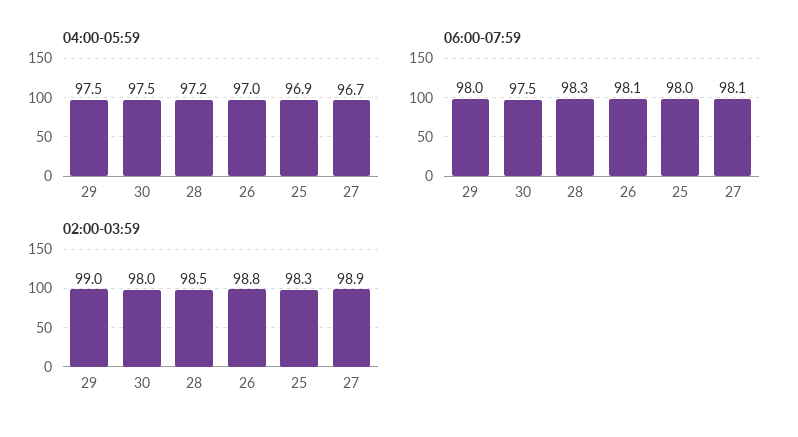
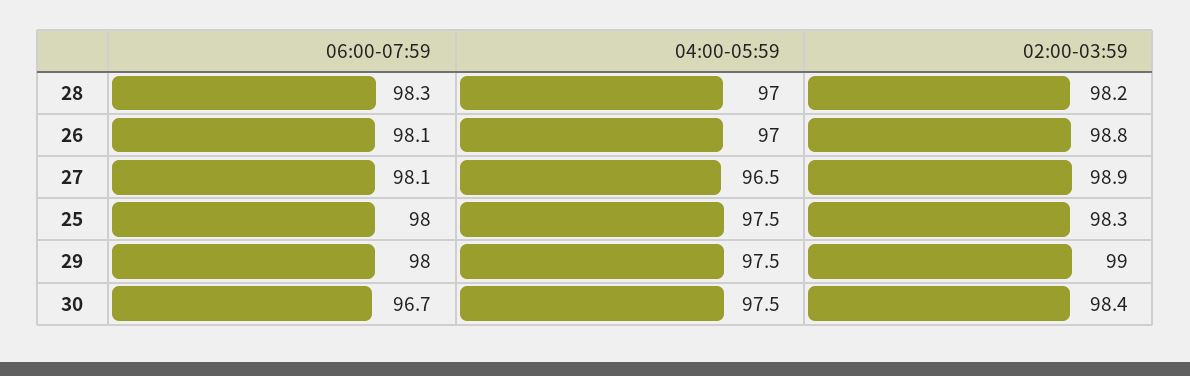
  {
    "04:00-05:59": {
      "29": 97.5,
      "30": 97.5,
-     "28": 97.2,
+     "28": 97,
      "26": 97,
-     "25": 96.9,
+     "25": 97.5,
-     "27": 96.7
+     "27": 96.5
    },
    "06:00-07:59": {
      "29": 98,
-     "30": 97.5,
+     "30": 96.7,
      "28": 98.3,
      "26": 98.1,
      "25": 98,
      "27": 98.1
    },
    "02:00-03:59": {
      "29": 99,
-     "30": 98,
+     "30": 98.4,
-     "28": 98.5,
+     "28": 98.2,
      "26": 98.8,
      "25": 98.3,
      "27": 98.9
    }
  }

